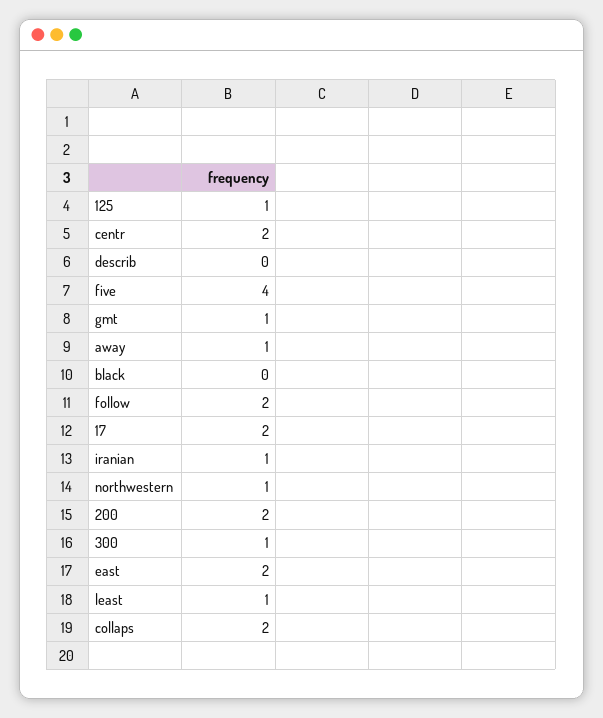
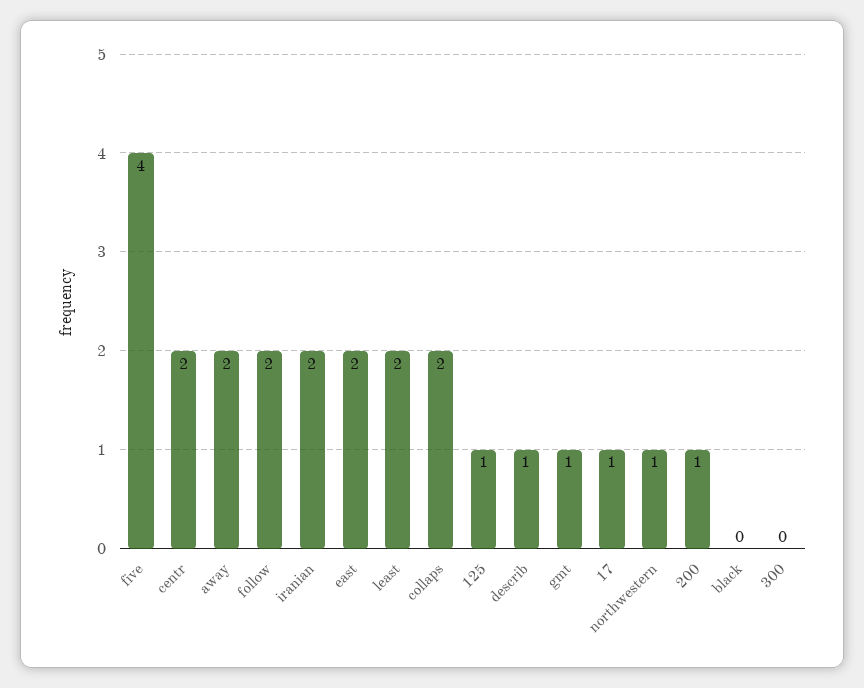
  {
    "125": 1,
    "centr": 2,
-   "describ": 0,
+   "describ": 1,
    "five": 4,
    "gmt": 1,
-   "away": 1,
+   "away": 2,
    "black": 0,
    "follow": 2,
-   "17": 2,
+   "17": 1,
-   "iranian": 1,
+   "iranian": 2,
    "northwestern": 1,
-   "200": 2,
+   "200": 1,
-   "300": 1,
+   "300": 0,
    "east": 2,
-   "least": 1,
+   "least": 2,
    "collaps": 2
  }

